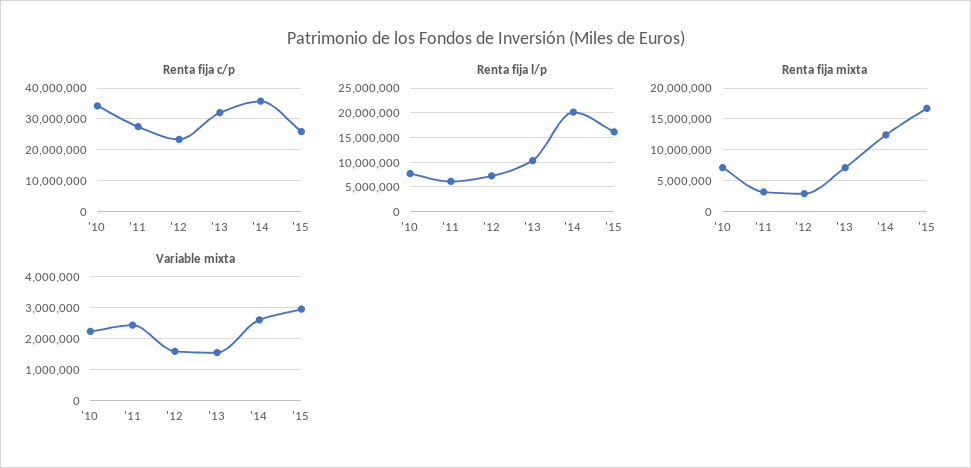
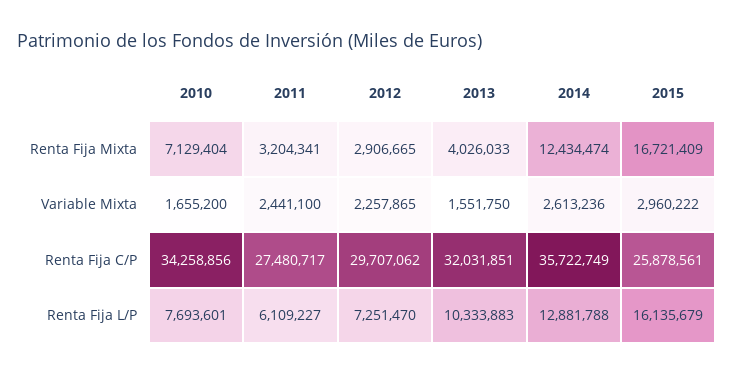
  {
    "Renta fija c/p": {
      "'10": 34258856,
      "'11": 27480717,
-     "'12": 24000000,
+     "'12": 29707062,
      "'13": 32031851,
      "'14": 35722749,
      "'15": 25878561
    },
    "Renta fija l/p": {
      "'10": 7693601,
      "'11": 6109227,
      "'12": 7251470,
      "'13": 10333883,
-     "'14": 20000000,
+     "'14": 12881788,
      "'15": 16135679
    },
    "Renta fija mixta": {
      "'10": 7129404,
      "'11": 3204341,
      "'12": 2906665,
-     "'13": 7000000,
+     "'13": 4026033,
      "'14": 12434474,
      "'15": 16721409
    },
    "Variable mixta": {
-     "'10": 2200000,
+     "'10": 1655200,
      "'11": 2441100,
-     "'12": 1600000,
+     "'12": 2257865,
      "'13": 1551750,
      "'14": 2613236,
      "'15": 2960222
    }
  }

